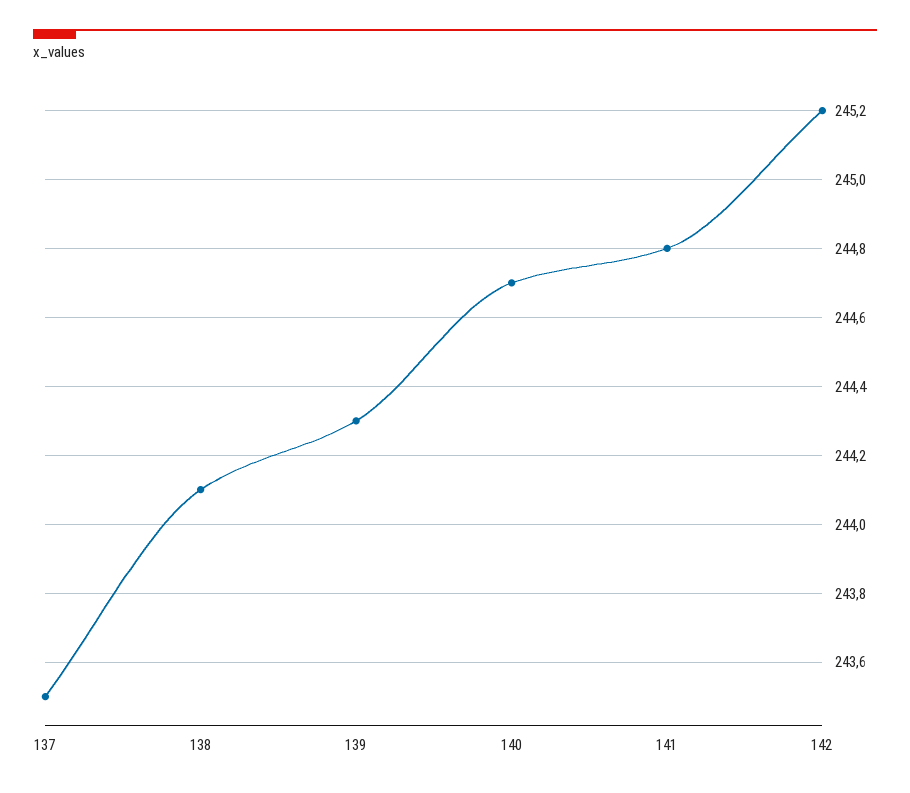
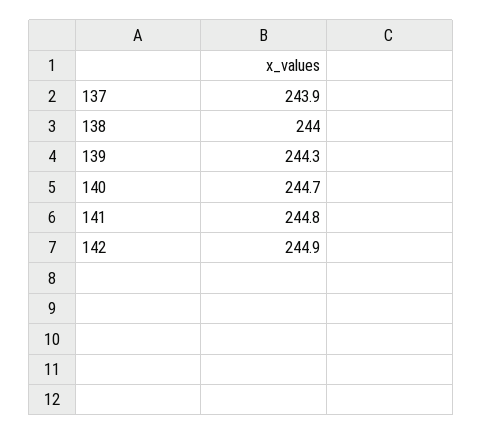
  {
-   "137": 243.5,
+   "137": 243.9,
-   "138": 244.1,
+   "138": 244,
    "139": 244.3,
    "140": 244.7,
    "141": 244.8,
-   "142": 245.2
+   "142": 244.9
  }

